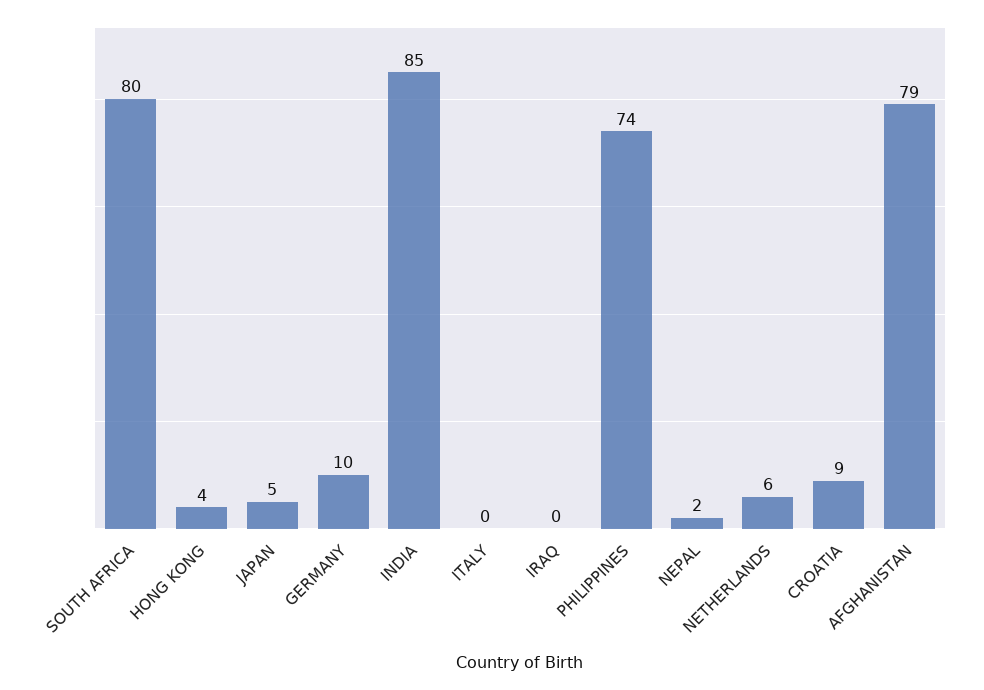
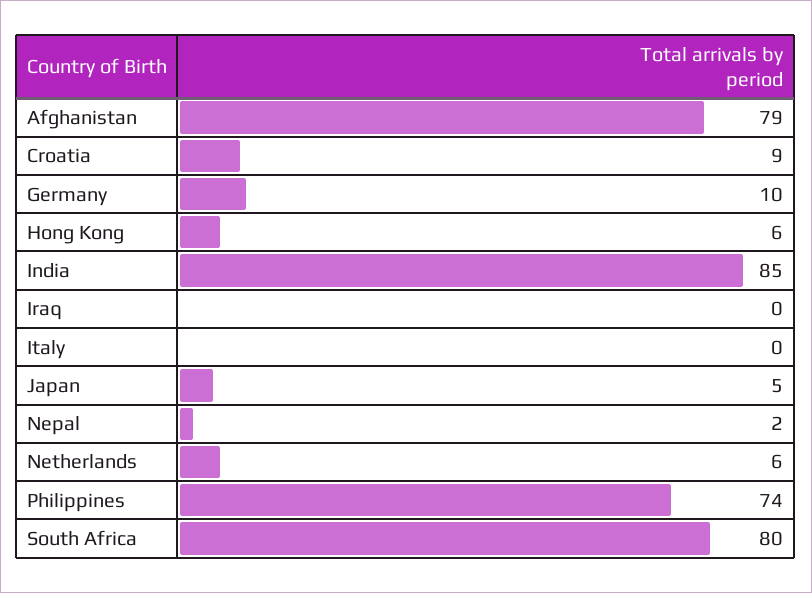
  {
    "SOUTH AFRICA": 80,
-   "HONG KONG": 4,
+   "HONG KONG": 6,
    "JAPAN": 5,
    "GERMANY": 10,
    "INDIA": 85,
    "ITALY": 0,
    "IRAQ": 0,
    "PHILIPPINES": 74,
    "NEPAL": 2,
    "NETHERLANDS": 6,
    "CROATIA": 9,
    "AFGHANISTAN": 79
  }

